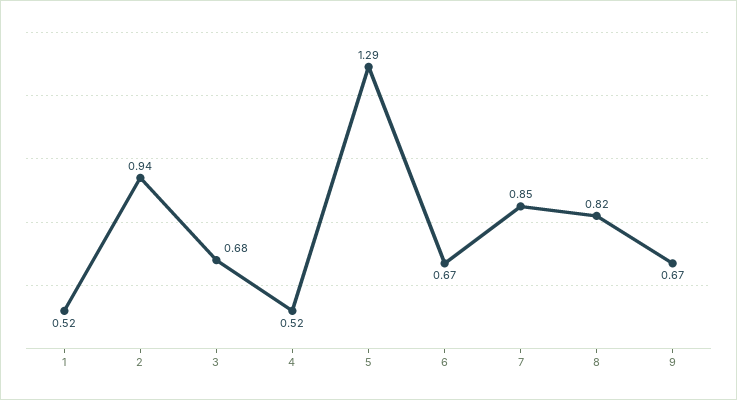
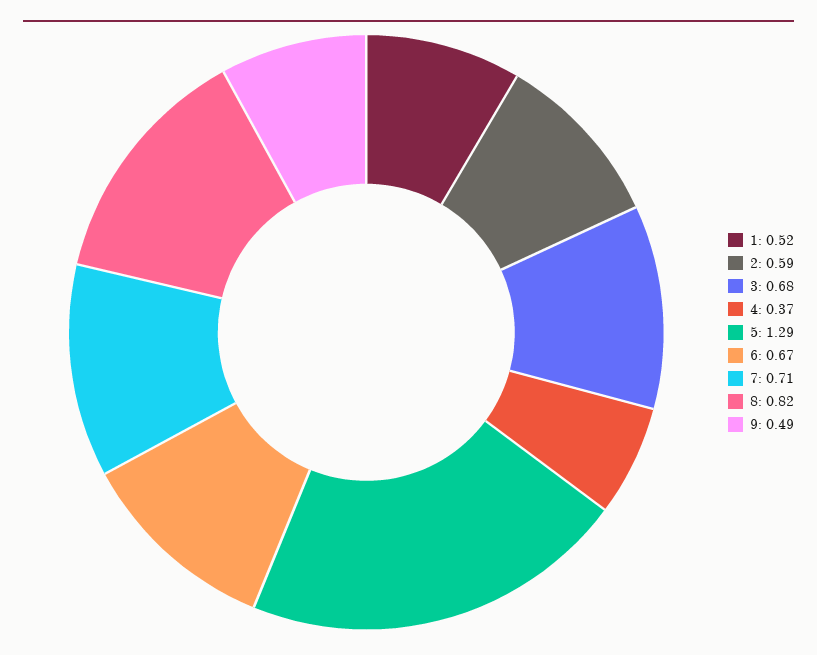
  {
    "1": 0.52,
-   "2": 0.94,
+   "2": 0.59,
    "3": 0.68,
-   "4": 0.52,
+   "4": 0.37,
    "5": 1.29,
    "6": 0.67,
-   "7": 0.85,
+   "7": 0.71,
    "8": 0.82,
-   "9": 0.67
+   "9": 0.49
  }

